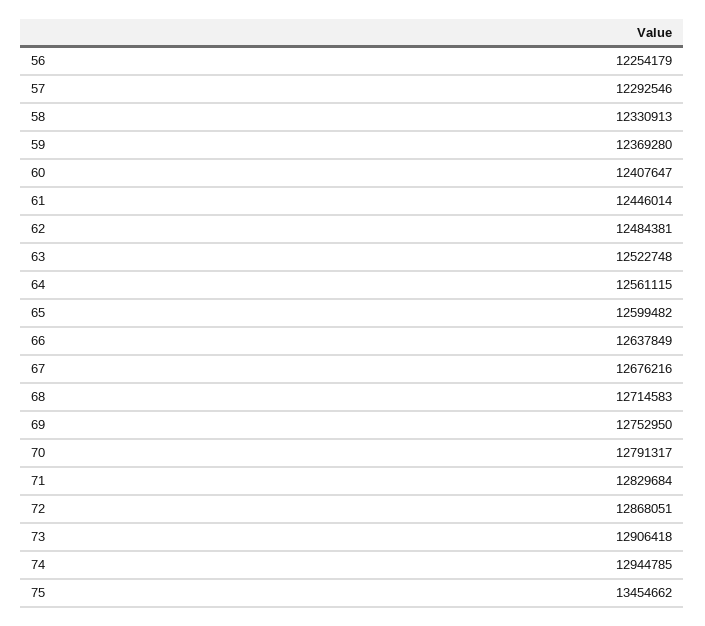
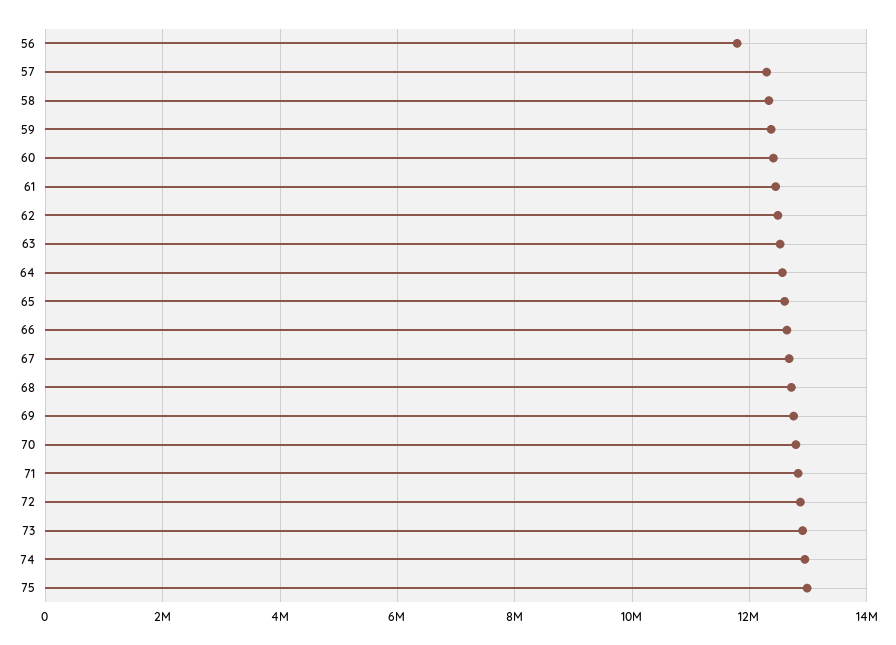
  {
-   "56": 12254179,
+   "56": 11800000,
    "57": 12292546,
    "58": 12330913,
    "59": 12369280,
    "60": 12407647,
    "61": 12446014,
    "62": 12484381,
    "63": 12522748,
    "64": 12561115,
    "65": 12599482,
    "66": 12637849,
    "67": 12676216,
    "68": 12714583,
    "69": 12752950,
    "70": 12791317,
    "71": 12829684,
    "72": 12868051,
    "73": 12906418,
    "74": 12944785,
-   "75": 13454662
+   "75": 13000000
  }

